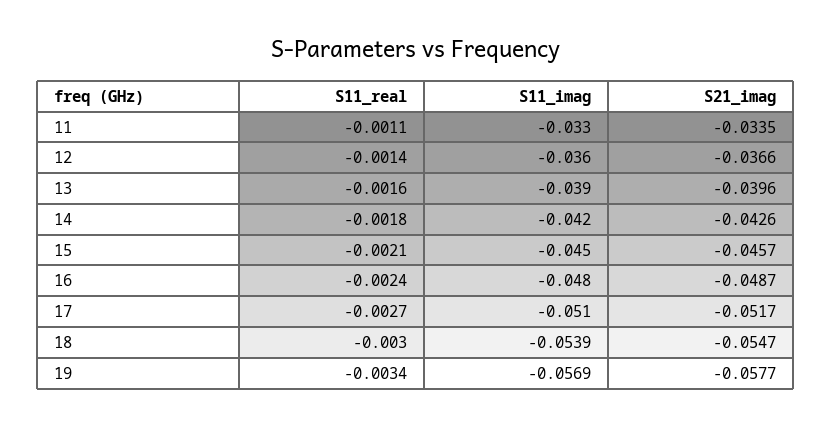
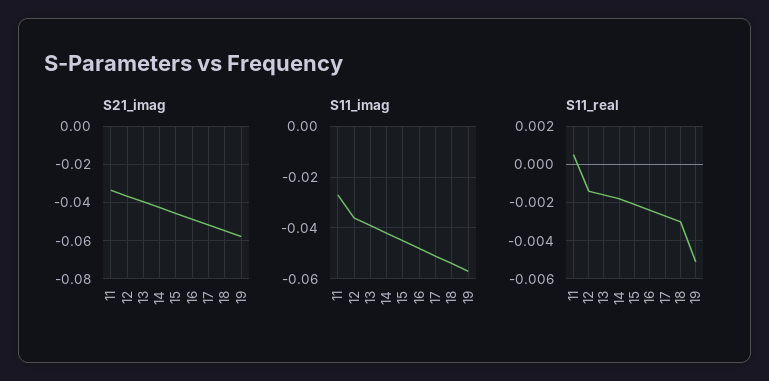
  {
    "S11_real": {
-     "11": -0.0011,
+     "11": 0.0005,
      "12": -0.0014,
      "13": -0.0016,
      "14": -0.0018,
      "15": -0.0021,
      "16": -0.0024,
      "17": -0.0027,
      "18": -0.003,
-     "19": -0.0034
+     "19": -0.005
    },
    "S11_imag": {
-     "11": -0.033,
+     "11": -0.0275,
      "12": -0.036,
      "13": -0.039,
      "14": -0.042,
      "15": -0.045,
      "16": -0.048,
      "17": -0.051,
      "18": -0.0539,
      "19": -0.0569
    },
    "S21_imag": {
      "11": -0.0335,
      "12": -0.0366,
      "13": -0.0396,
      "14": -0.0426,
      "15": -0.0457,
      "16": -0.0487,
      "17": -0.0517,
      "18": -0.0547,
      "19": -0.0577
    }
  }

